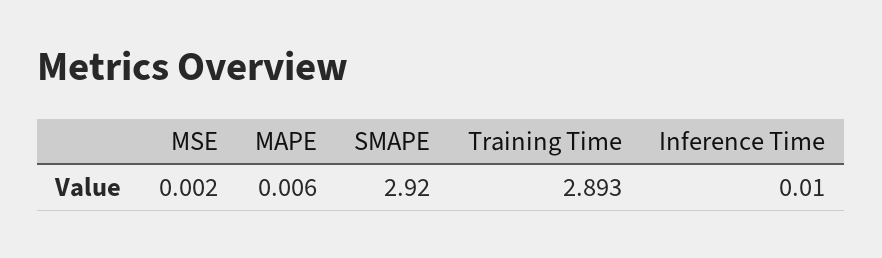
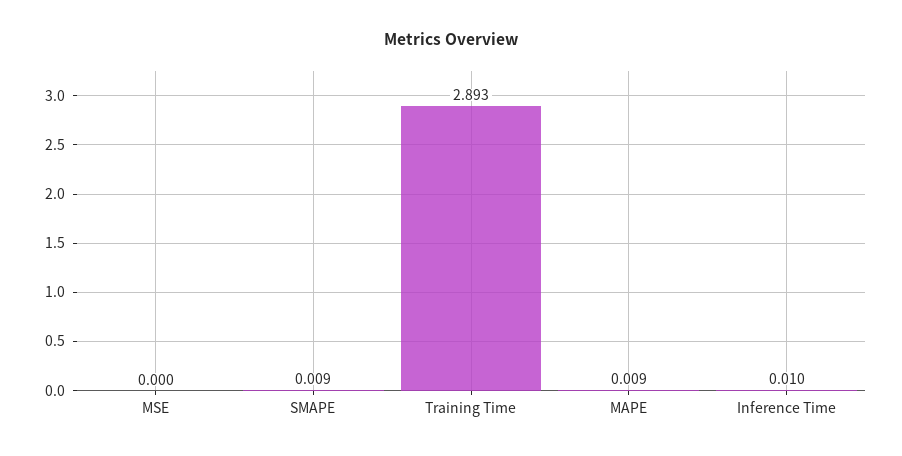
  {
-   "MSE": 0.002,
+   "MSE": 0,
-   "MAPE": 0.006,
+   "MAPE": 0.009,
-   "SMAPE": 2.92,
+   "SMAPE": 0.009,
    "Training Time": 2.893,
    "Inference Time": 0.01
  }

